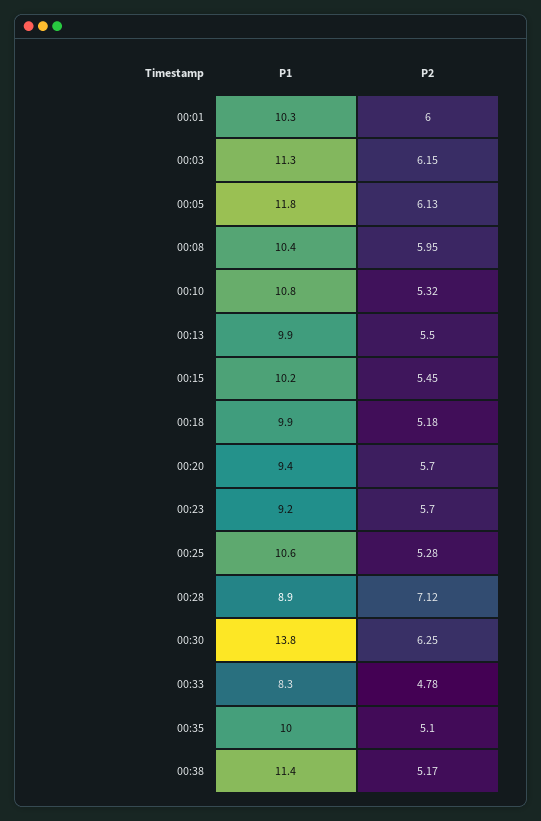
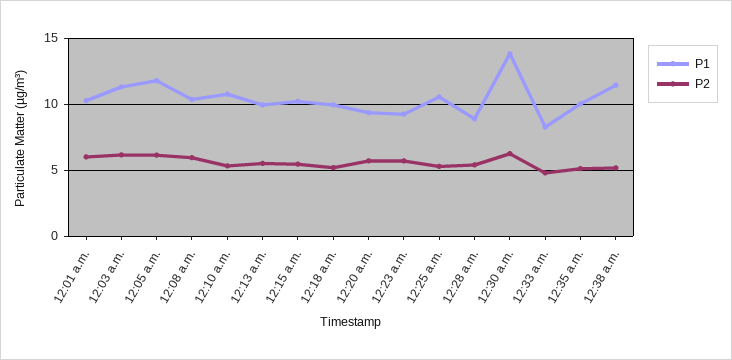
  {
    "P1": {
      "00:01": 10.3,
      "00:03": 11.3,
      "00:05": 11.8,
      "00:08": 10.4,
      "00:10": 10.8,
      "00:13": 9.9,
      "00:15": 10.2,
      "00:18": 9.9,
      "00:20": 9.4,
      "00:23": 9.2,
      "00:25": 10.6,
      "00:28": 8.9,
      "00:30": 13.8,
      "00:33": 8.3,
      "00:35": 10,
      "00:38": 11.4
    },
    "P2": {
      "00:01": 6,
      "00:03": 6.15,
      "00:05": 6.13,
      "00:08": 5.95,
      "00:10": 5.32,
      "00:13": 5.5,
      "00:15": 5.45,
      "00:18": 5.18,
      "00:20": 5.7,
      "00:23": 5.7,
      "00:25": 5.28,
-     "00:28": 7.12,
+     "00:28": 5.5,
      "00:30": 6.25,
      "00:33": 4.78,
      "00:35": 5.1,
      "00:38": 5.17
    }
  }

